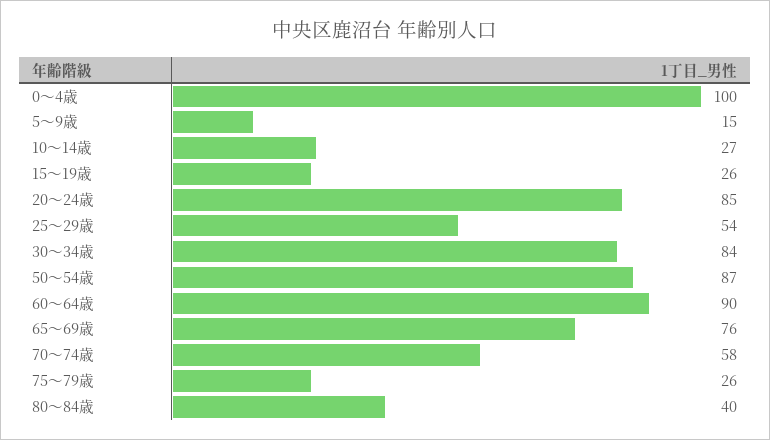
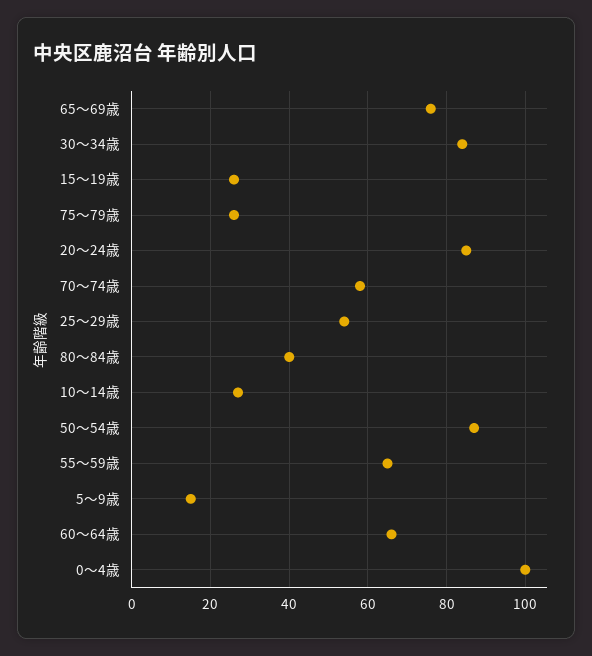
  {
    "0～4歳": 100,
    "5～9歳": 15,
    "10～14歳": 27,
    "15～19歳": 26,
    "20～24歳": 85,
    "25～29歳": 54,
    "30～34歳": 84,
    "50～54歳": 87,
-   "60～64歳": 90,
+   "60～64歳": 65,
    "65～69歳": 76,
    "70～74歳": 58,
    "75～79歳": 26,
-   "80～84歳": 40
+   "80～84歳": 40,
+   "55～59歳": 65
  }

